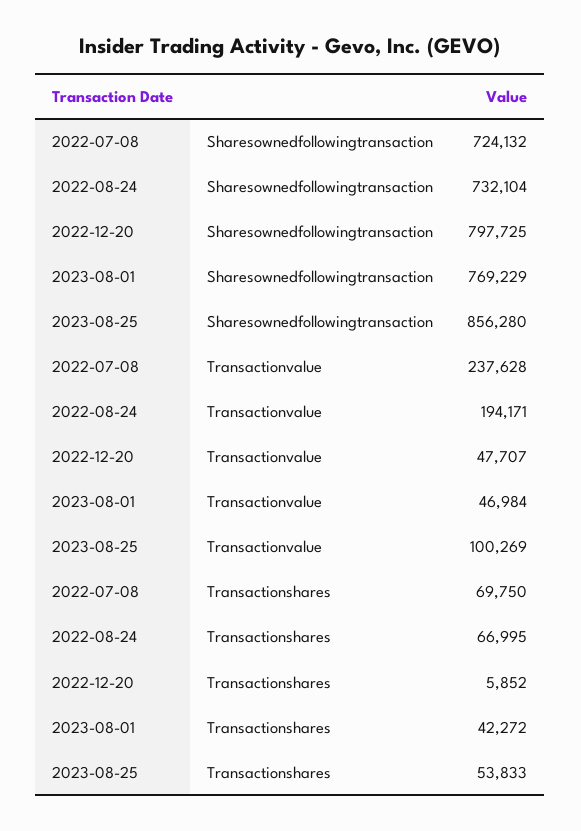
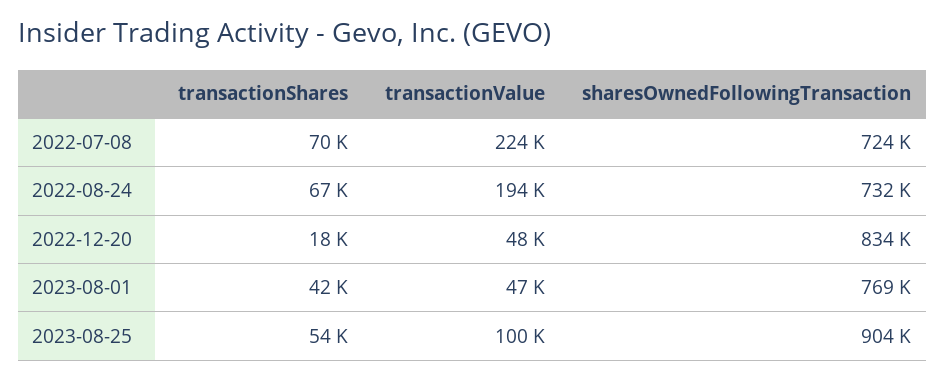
  {
    "2022-07-08": {
      "Sharesownedfollowingtransaction": 724132,
-     "Transactionvalue": 237628,
+     "Transactionvalue": 224000,
      "Transactionshares": 69750
    },
    "2022-08-24": {
      "Sharesownedfollowingtransaction": 732104,
      "Transactionvalue": 194171,
      "Transactionshares": 66995
    },
    "2022-12-20": {
-     "Sharesownedfollowingtransaction": 797725,
+     "Sharesownedfollowingtransaction": 834000,
      "Transactionvalue": 47707,
-     "Transactionshares": 5852
+     "Transactionshares": 18000
    },
    "2023-08-01": {
      "Sharesownedfollowingtransaction": 769229,
      "Transactionvalue": 46984,
      "Transactionshares": 42272
    },
    "2023-08-25": {
-     "Sharesownedfollowingtransaction": 856280,
+     "Sharesownedfollowingtransaction": 904000,
      "Transactionvalue": 100269,
      "Transactionshares": 53833
    }
  }

